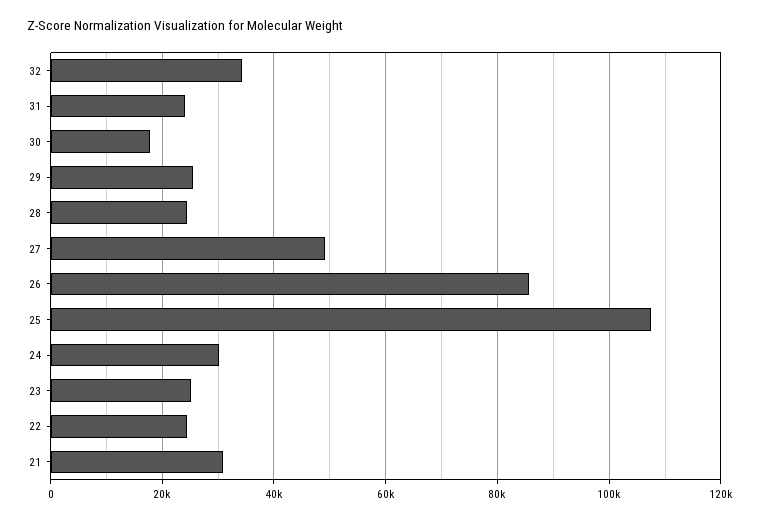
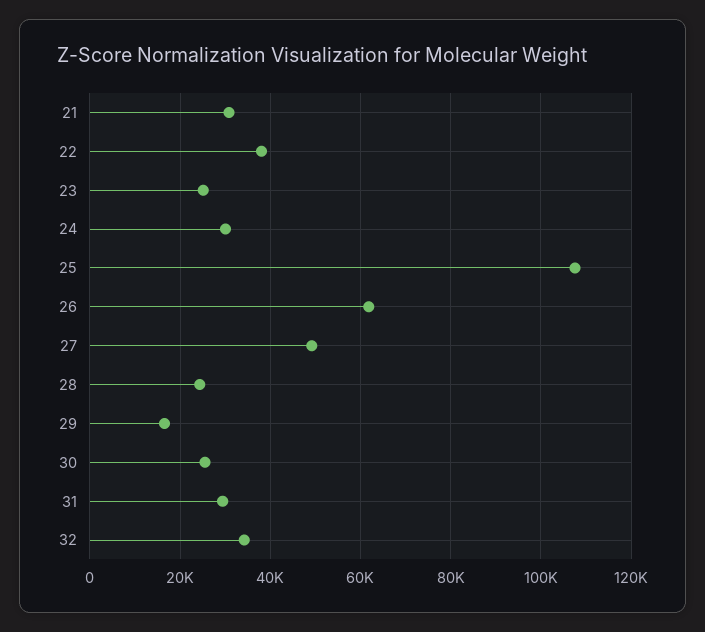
  {
    "32": 34000,
-   "31": 24000,
+   "31": 30000,
-   "30": 18000,
+   "30": 26000,
-   "29": 26000,
+   "29": 16000,
    "28": 24000,
    "27": 50000,
-   "26": 86000,
+   "26": 62000,
    "25": 108000,
    "24": 30000,
    "23": 26000,
-   "22": 24000,
+   "22": 38000,
    "21": 30000
  }

